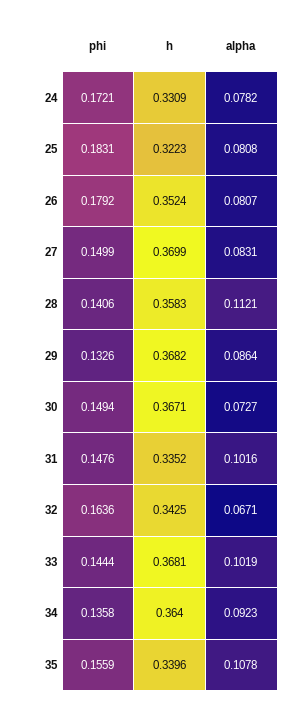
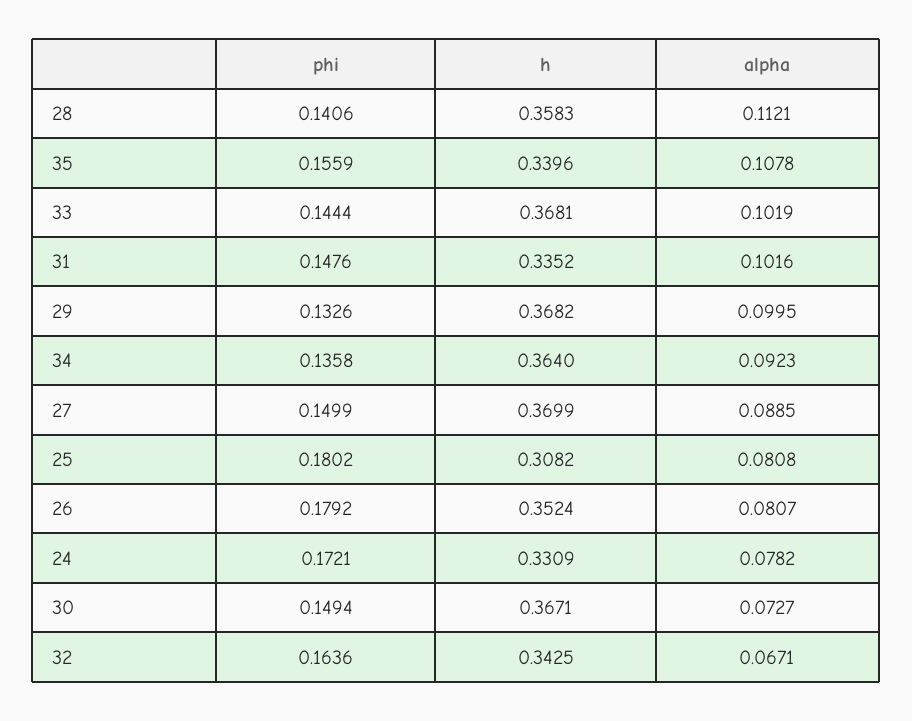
  {
    "phi": {
      "24": 0.1721,
-     "25": 0.1831,
+     "25": 0.1802,
      "26": 0.1792,
      "27": 0.1499,
      "28": 0.1406,
      "29": 0.1326,
      "30": 0.1494,
      "31": 0.1476,
      "32": 0.1636,
      "33": 0.1444,
      "34": 0.1358,
      "35": 0.1559
    },
    "h": {
      "24": 0.3309,
-     "25": 0.3223,
+     "25": 0.3082,
      "26": 0.3524,
      "27": 0.3699,
      "28": 0.3583,
      "29": 0.3682,
      "30": 0.3671,
      "31": 0.3352,
      "32": 0.3425,
      "33": 0.3681,
      "34": 0.364,
      "35": 0.3396
    },
    "alpha": {
      "24": 0.0782,
      "25": 0.0808,
      "26": 0.0807,
-     "27": 0.0831,
+     "27": 0.0885,
      "28": 0.1121,
-     "29": 0.0864,
+     "29": 0.0995,
      "30": 0.0727,
      "31": 0.1016,
      "32": 0.0671,
      "33": 0.1019,
      "34": 0.0923,
      "35": 0.1078
    }
  }

